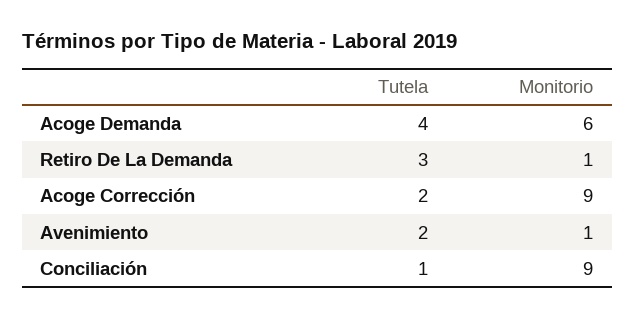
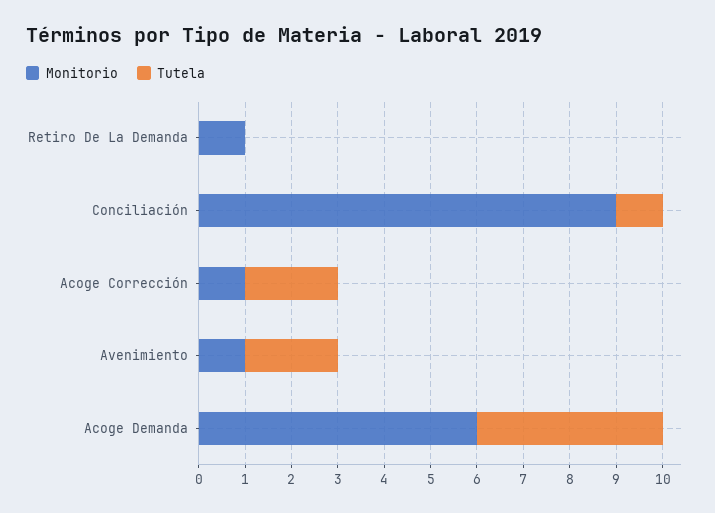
  {
    "Tutela": {
      "Acoge Demanda": 4,
-     "Retiro De La Demanda": 3,
+     "Retiro De La Demanda": 0,
      "Acoge Corrección": 2,
      "Avenimiento": 2,
      "Conciliación": 1
    },
    "Monitorio": {
      "Acoge Demanda": 6,
      "Retiro De La Demanda": 1,
-     "Acoge Corrección": 9,
+     "Acoge Corrección": 1,
      "Avenimiento": 1,
      "Conciliación": 9
    }
  }

